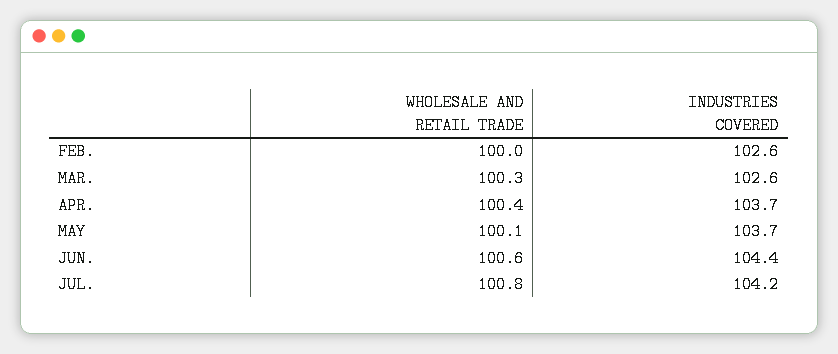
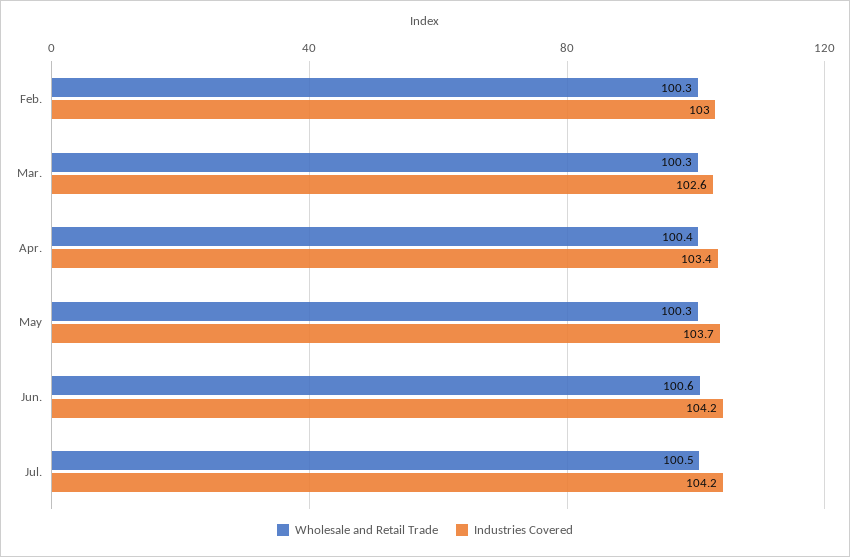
  {
    "WHOLESALE AND RETAIL TRADE": {
-     "FEB.": 100,
+     "FEB.": 100.3,
      "MAR.": 100.3,
      "APR.": 100.4,
-     "MAY": 100.1,
+     "MAY": 100.3,
      "JUN.": 100.6,
-     "JUL.": 100.8
+     "JUL.": 100.5
    },
    "INDUSTRIES COVERED": {
-     "FEB.": 102.6,
+     "FEB.": 103,
      "MAR.": 102.6,
-     "APR.": 103.7,
+     "APR.": 103.4,
      "MAY": 103.7,
-     "JUN.": 104.4,
+     "JUN.": 104.2,
      "JUL.": 104.2
    }
  }

